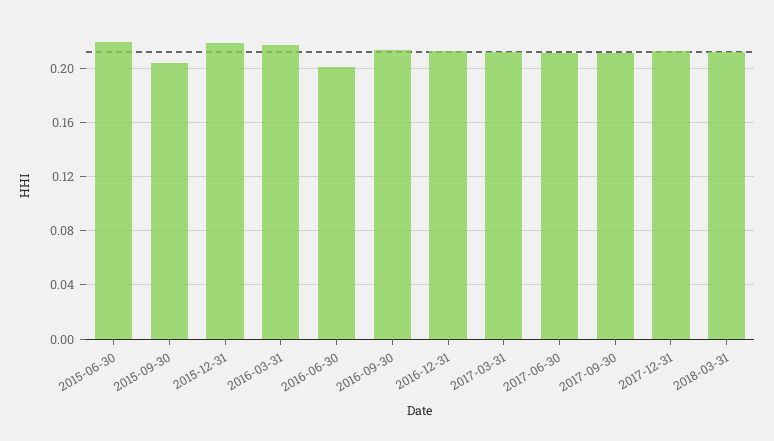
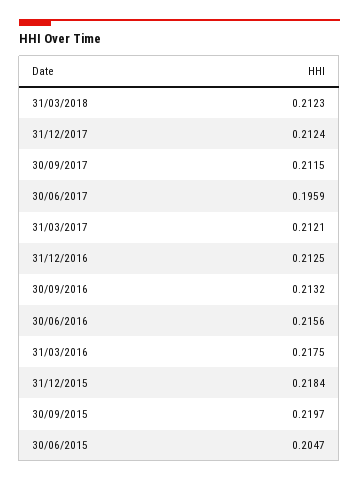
  {
-   "2015-06-30": 0.22,
+   "2015-06-30": 0.2047,
-   "2015-09-30": 0.205,
+   "2015-09-30": 0.2197,
    "2015-12-31": 0.2184,
    "2016-03-31": 0.2175,
-   "2016-06-30": 0.2,
+   "2016-06-30": 0.2156,
    "2016-09-30": 0.2132,
    "2016-12-31": 0.2125,
    "2017-03-31": 0.2121,
-   "2017-06-30": 0.21,
+   "2017-06-30": 0.1959,
    "2017-09-30": 0.2115,
    "2017-12-31": 0.2124,
    "2018-03-31": 0.2123
  }

